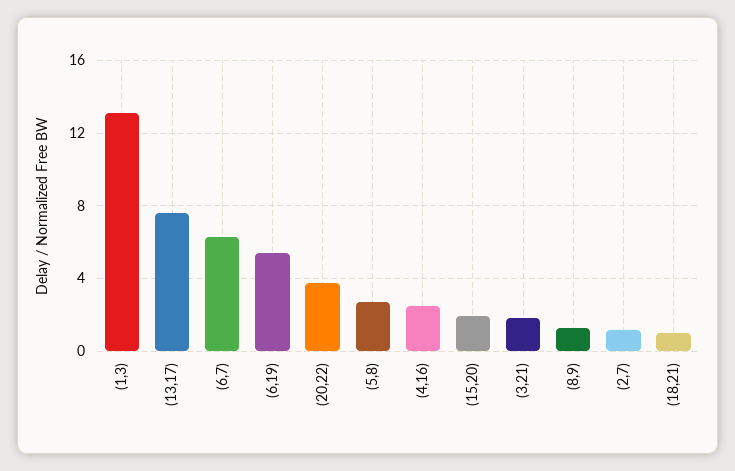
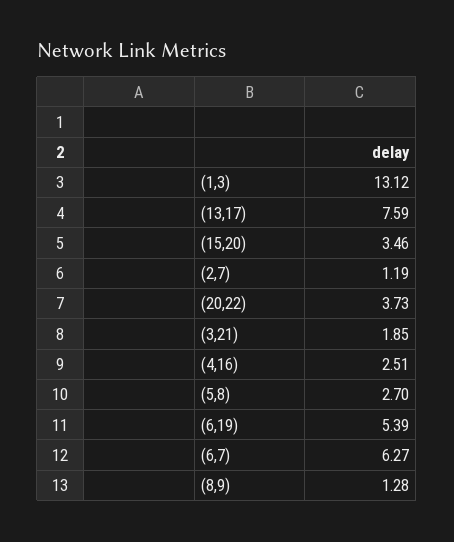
  {
    "(1,3)": 13.12,
    "(13,17)": 7.59,
    "(6,7)": 6.27,
    "(6,19)": 5.39,
    "(20,22)": 3.73,
    "(5,8)": 2.7,
    "(4,16)": 2.51,
-   "(15,20)": 2,
+   "(15,20)": 3.46,
    "(3,21)": 1.85,
    "(8,9)": 1.28,
-   "(2,7)": 1.19,
+   "(2,7)": 1.19
-   "(18,21)": 1
  }

